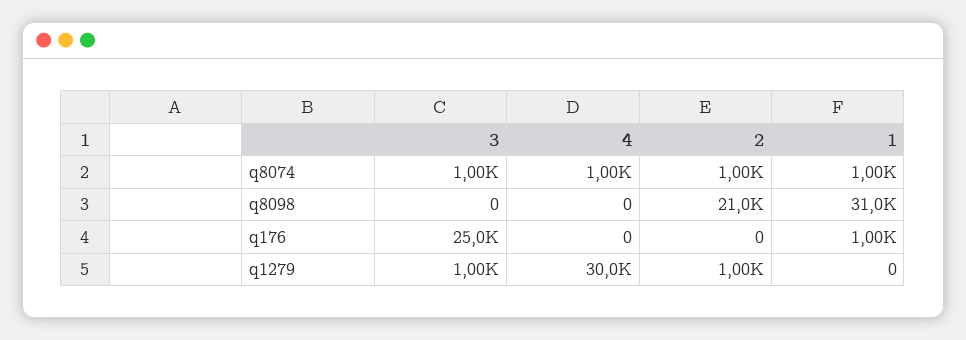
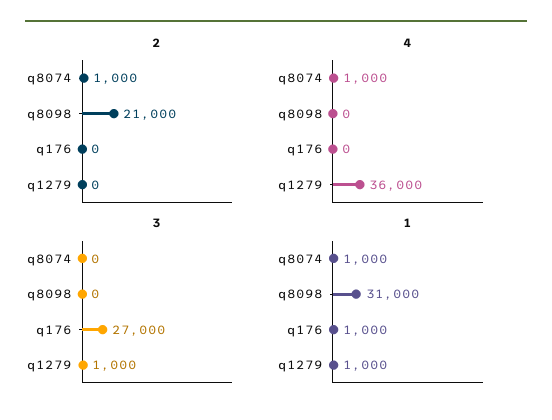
  {
    "3": {
-     "q8074": 1000,
+     "q8074": 0,
      "q8098": 0,
-     "q176": 25000,
+     "q176": 27000,
      "q1279": 1000
    },
    "4": {
      "q8074": 1000,
      "q8098": 0,
      "q176": 0,
-     "q1279": 30000
+     "q1279": 36000
    },
    "2": {
      "q8074": 1000,
      "q8098": 21000,
      "q176": 0,
-     "q1279": 1000
+     "q1279": 0
    },
    "1": {
      "q8074": 1000,
      "q8098": 31000,
      "q176": 1000,
-     "q1279": 0
+     "q1279": 1000
    }
  }

